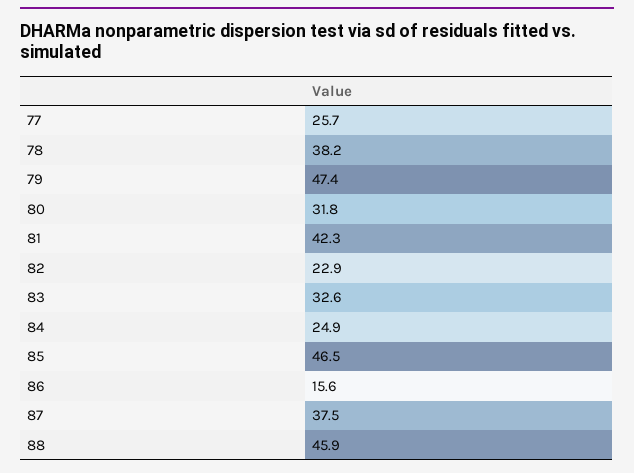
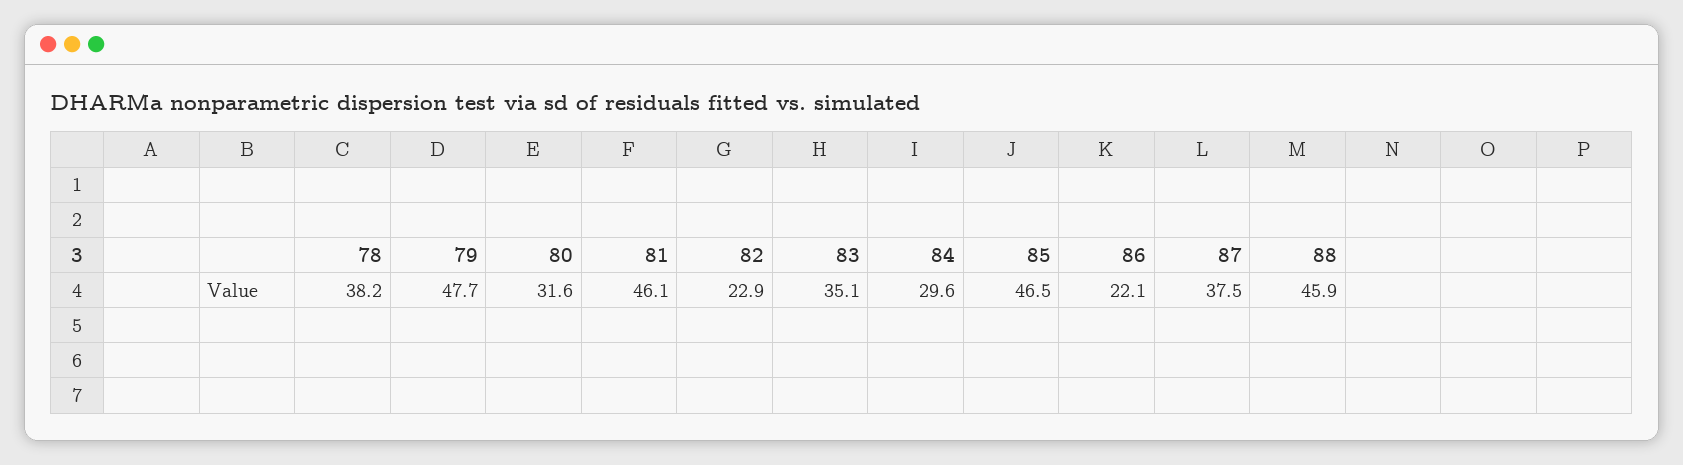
  {
-   "77": 25.7,
    "78": 38.2,
-   "79": 47.4,
+   "79": 47.7,
-   "80": 31.8,
+   "80": 31.6,
-   "81": 42.3,
+   "81": 46.1,
    "82": 22.9,
-   "83": 32.6,
+   "83": 35.1,
-   "84": 24.9,
+   "84": 29.6,
    "85": 46.5,
-   "86": 15.6,
+   "86": 22.1,
    "87": 37.5,
    "88": 45.9
  }

